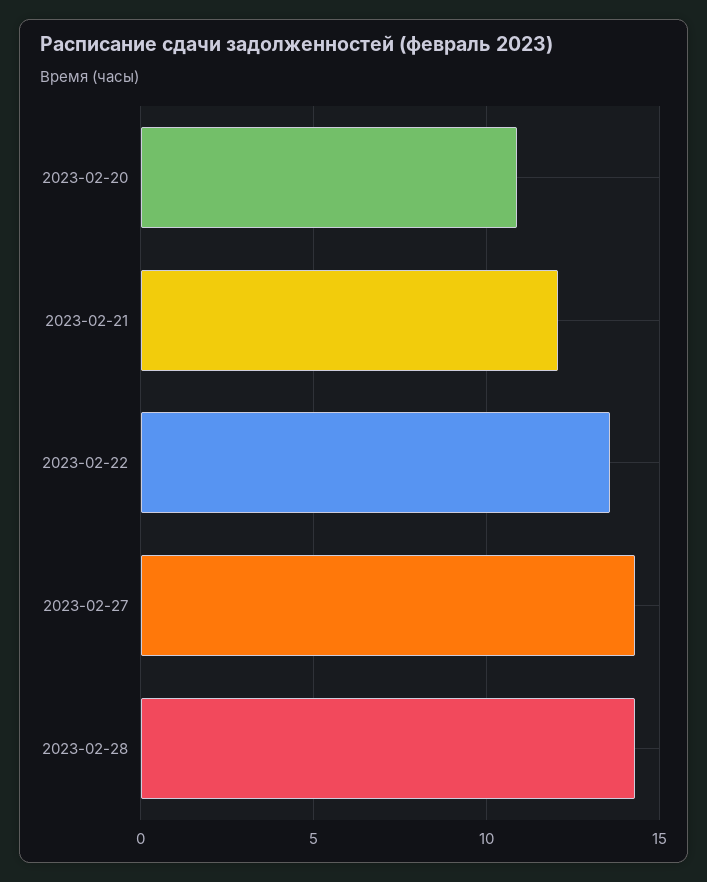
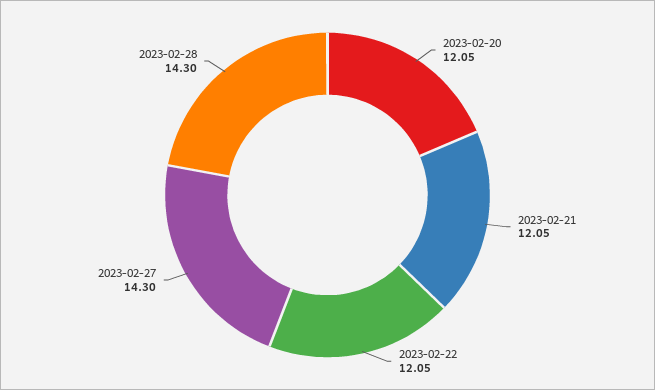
  {
-   "2023-02-20": 11,
+   "2023-02-20": 12.05,
    "2023-02-21": 12.05,
-   "2023-02-22": 13.5,
+   "2023-02-22": 12.05,
    "2023-02-27": 14.3,
    "2023-02-28": 14.3
  }

